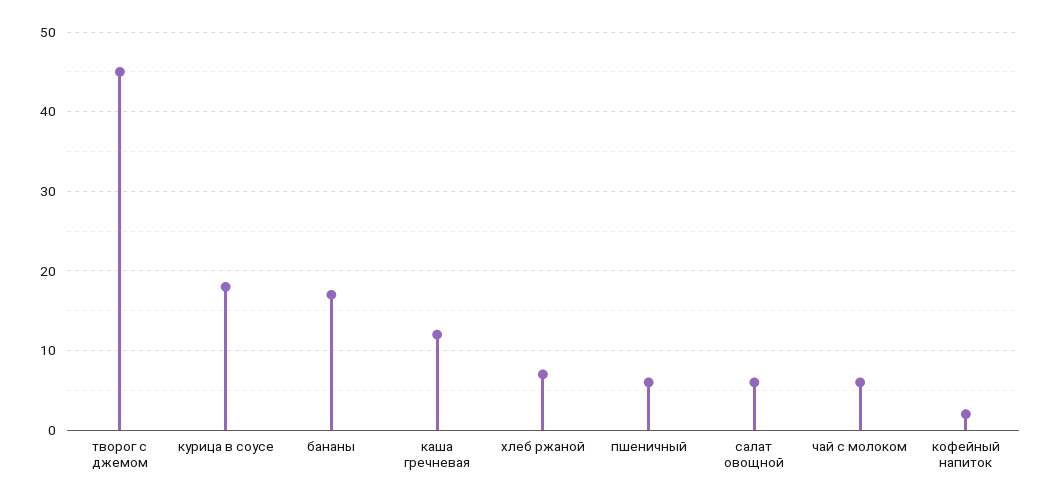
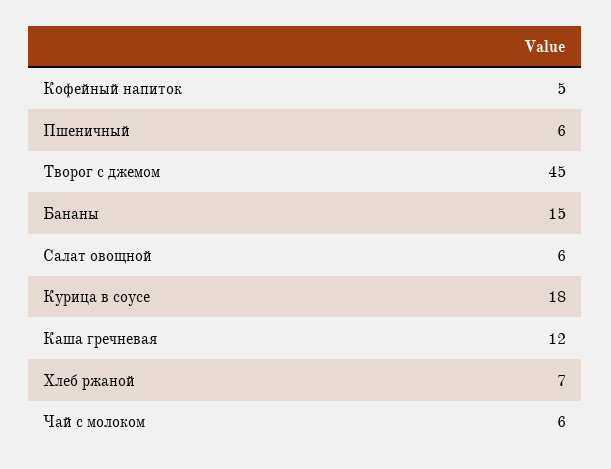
  {
    "творог с джемом": 45,
    "курица в соусе": 18,
-   "бананы": 17,
+   "бананы": 15,
    "каша гречневая": 12,
    "хлеб ржаной": 7,
    "пшеничный": 6,
    "салат овощной": 6,
    "чай с молоком": 6,
-   "кофейный напиток": 2
+   "кофейный напиток": 5
  }

